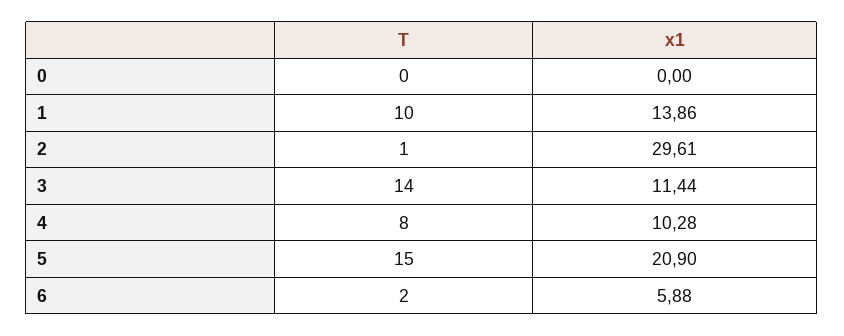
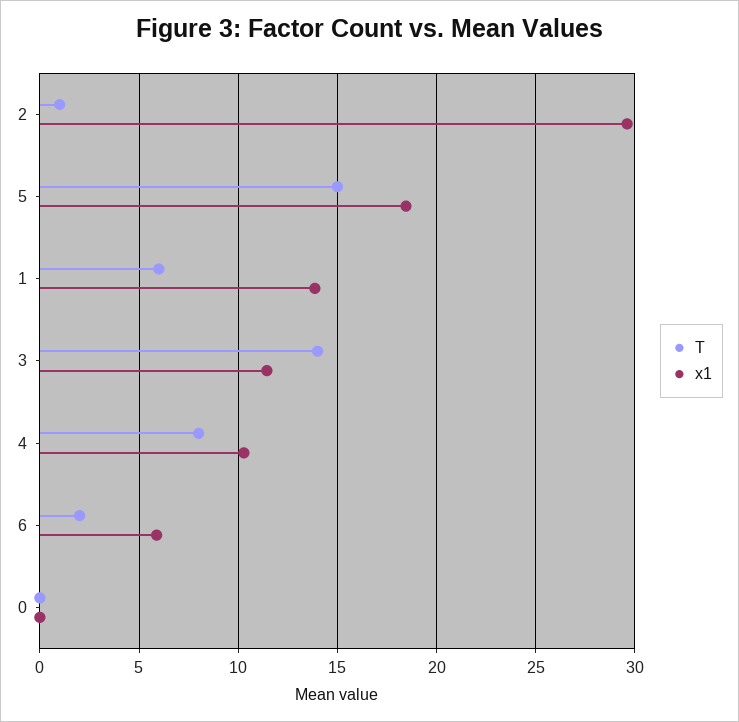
  {
    "T": {
      "0": 0,
-     "1": 10,
+     "1": 6,
      "2": 1,
      "3": 14,
      "4": 8,
      "5": 15,
      "6": 2
    },
    "x1": {
      "0": 0,
      "1": 13.86,
      "2": 29.61,
      "3": 11.44,
      "4": 10.28,
-     "5": 20.9,
+     "5": 18.5,
      "6": 5.88
    }
  }

